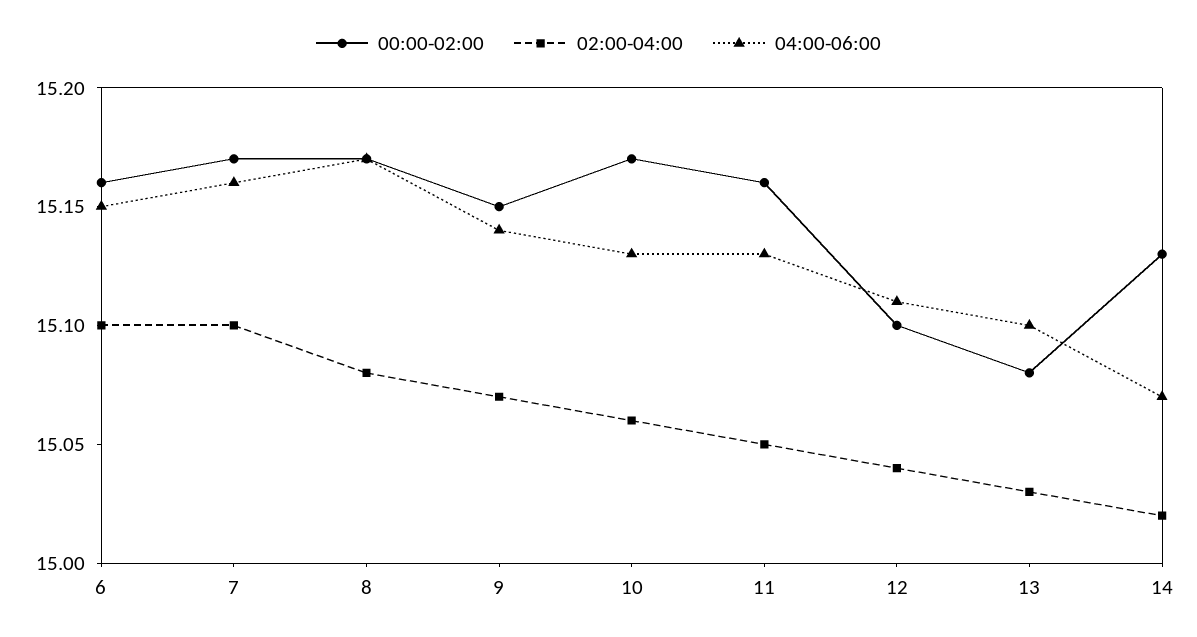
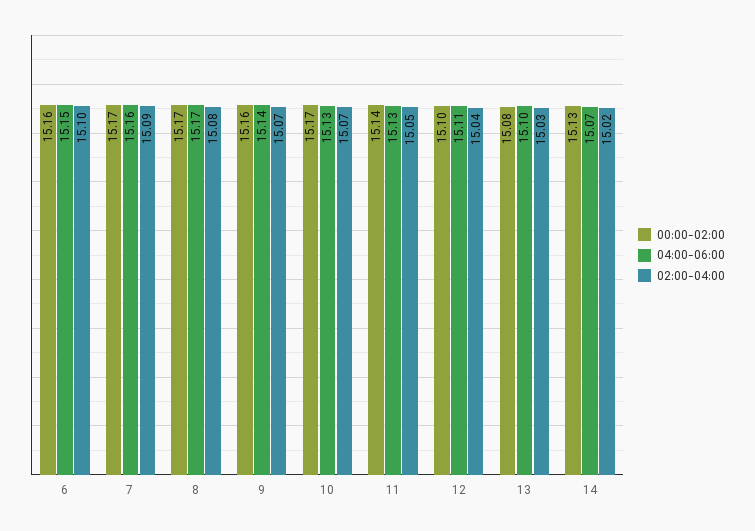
  {
    "00:00-02:00": {
      "6": 15.16,
      "7": 15.17,
      "8": 15.17,
-     "9": 15.15,
+     "9": 15.16,
      "10": 15.17,
-     "11": 15.16,
+     "11": 15.14,
      "12": 15.1,
      "13": 15.08,
      "14": 15.13
    },
    "02:00-04:00": {
      "6": 15.1,
-     "7": 15.1,
+     "7": 15.09,
      "8": 15.08,
      "9": 15.07,
-     "10": 15.06,
+     "10": 15.07,
      "11": 15.05,
      "12": 15.04,
      "13": 15.03,
      "14": 15.02
    },
    "04:00-06:00": {
      "6": 15.15,
      "7": 15.16,
      "8": 15.17,
      "9": 15.14,
      "10": 15.13,
      "11": 15.13,
      "12": 15.11,
      "13": 15.1,
      "14": 15.07
    }
  }

